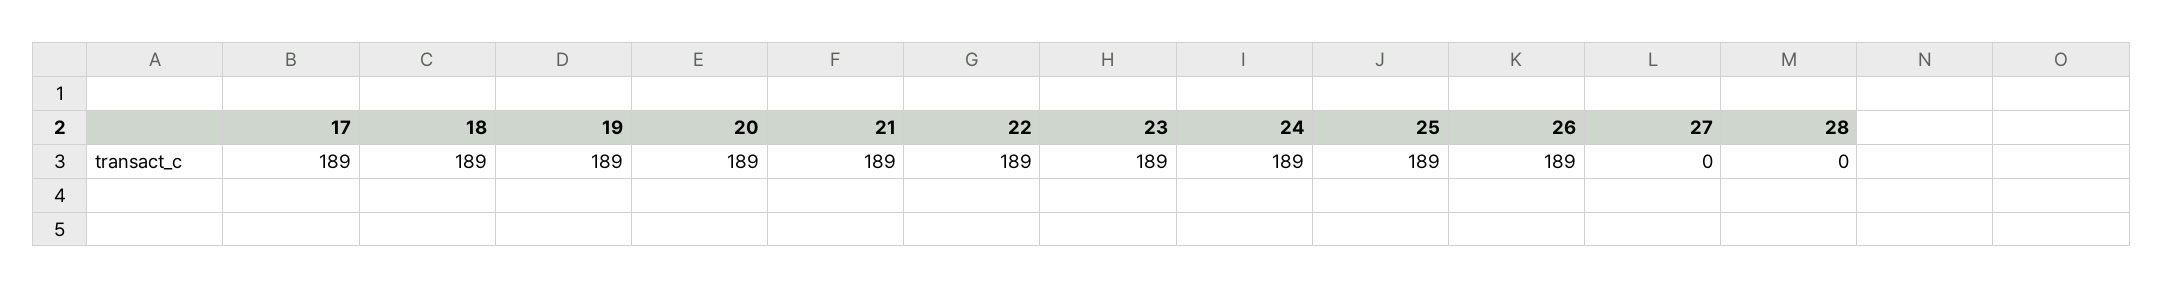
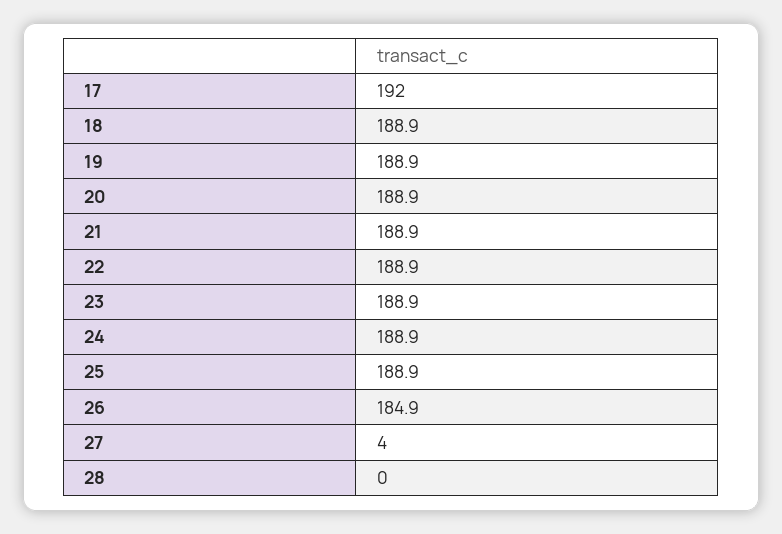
  {
-   "17": 189,
+   "17": 192,
    "18": 188.9,
    "19": 188.9,
    "20": 188.9,
    "21": 188.9,
    "22": 188.9,
    "23": 188.9,
    "24": 188.9,
    "25": 188.9,
-   "26": 189,
+   "26": 184.9,
-   "27": 0,
+   "27": 4,
    "28": 0
  }

